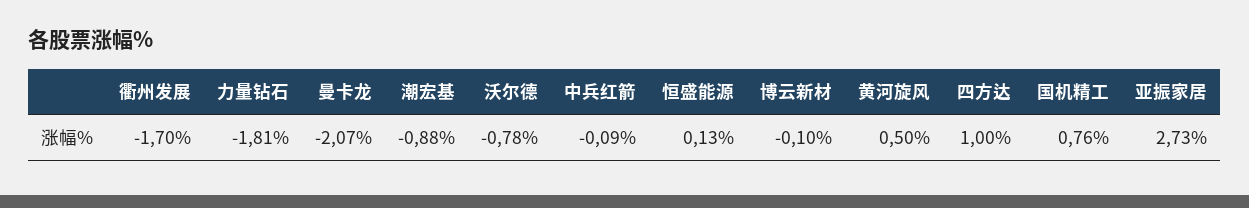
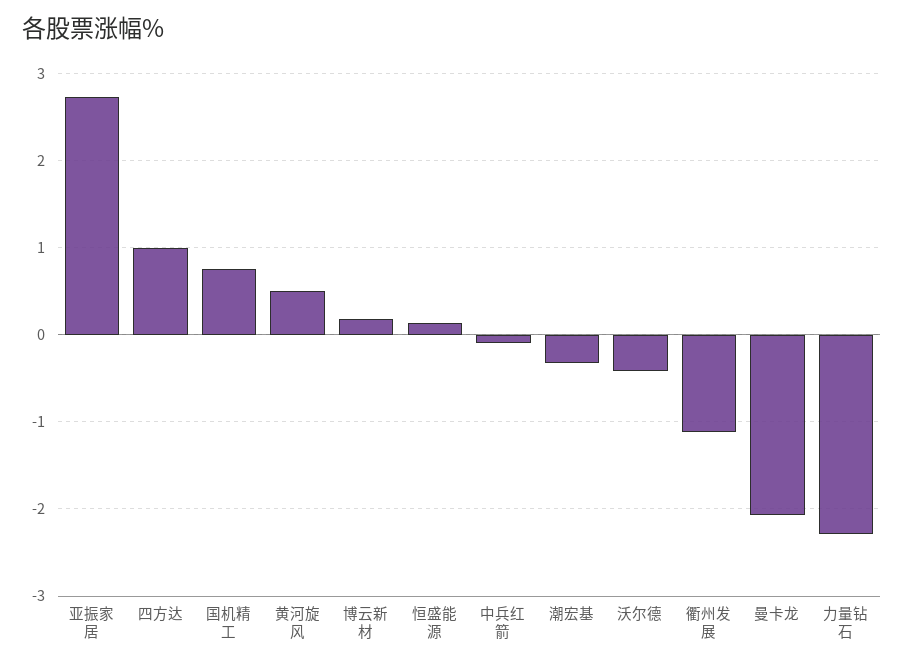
  {
-   "衢州发展": -1.7,
+   "衢州发展": -1.1,
-   "力量钻石": -1.81,
+   "力量钻石": -2.3,
    "曼卡龙": -2.07,
-   "潮宏基": -0.88,
+   "潮宏基": -0.3,
-   "沃尔德": -0.78,
+   "沃尔德": -0.4,
    "中兵红箭": -0.09,
    "恒盛能源": 0.13,
-   "博云新材": -0.1,
+   "博云新材": 0.2,
    "黄河旋风": 0.5,
    "四方达": 1,
    "国机精工": 0.76,
    "亚振家居": 2.73
  }

